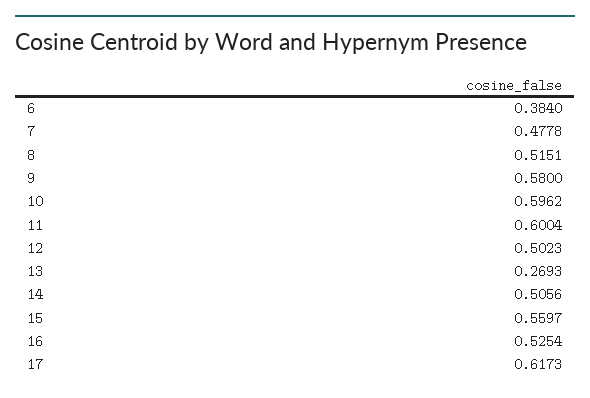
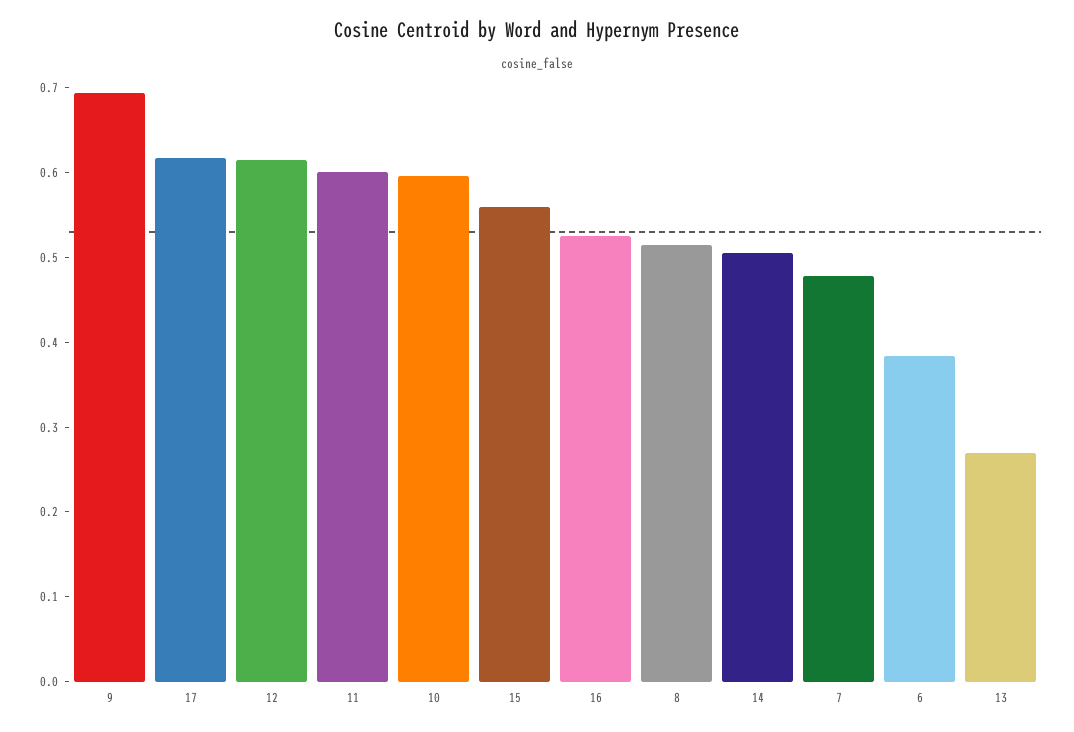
  {
    "6": 0.384,
    "7": 0.4778,
    "8": 0.5151,
-   "9": 0.58,
+   "9": 0.7,
    "10": 0.5962,
    "11": 0.6004,
-   "12": 0.5023,
+   "12": 0.62,
    "13": 0.2693,
    "14": 0.5056,
    "15": 0.5597,
    "16": 0.5254,
    "17": 0.6173
  }

